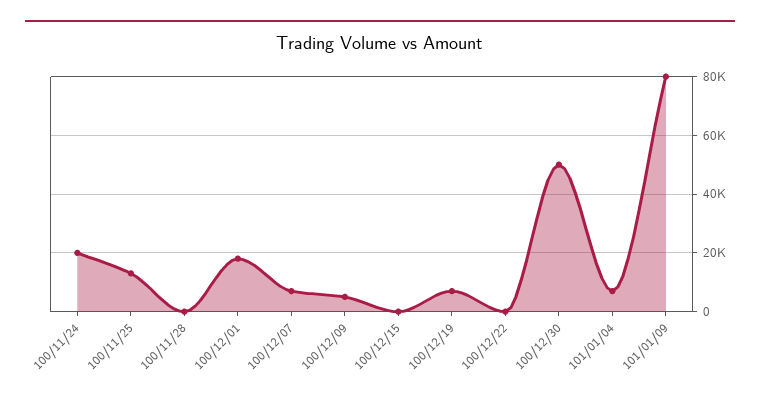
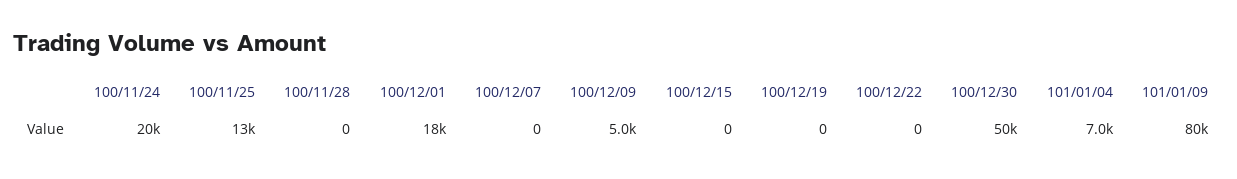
  {
    "100/11/24": 20000,
    "100/11/25": 13000,
    "100/11/28": 0,
    "100/12/01": 18000,
-   "100/12/07": 7500,
+   "100/12/07": 0,
    "100/12/09": 5000,
    "100/12/15": 0,
-   "100/12/19": 7500,
+   "100/12/19": 0,
    "100/12/22": 0,
    "100/12/30": 50000,
    "101/01/04": 7000,
    "101/01/09": 80000
  }

